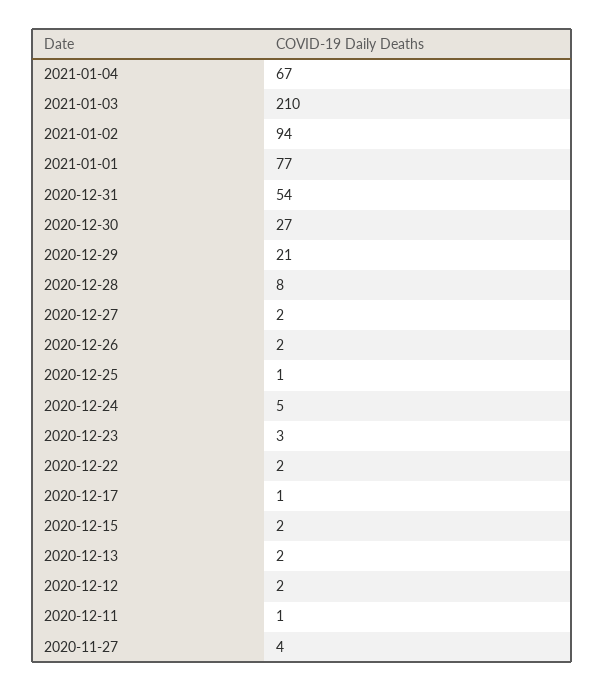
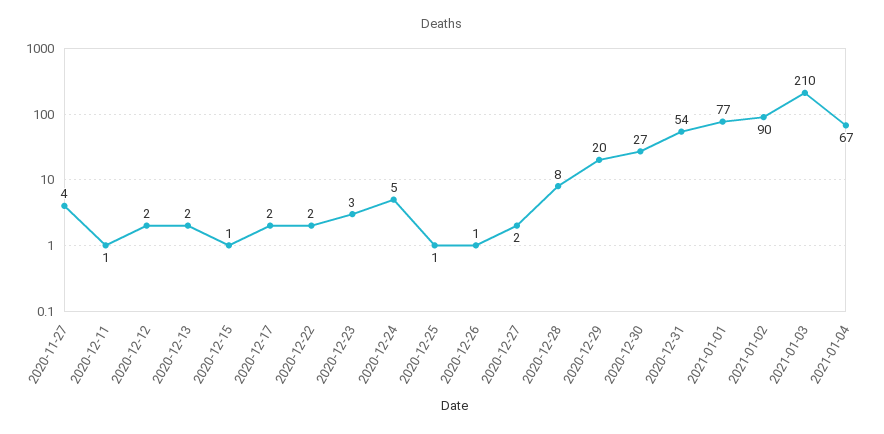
  {
    "2021-01-04": 67,
    "2021-01-03": 210,
-   "2021-01-02": 94,
+   "2021-01-02": 90,
    "2021-01-01": 77,
    "2020-12-31": 54,
    "2020-12-30": 27,
-   "2020-12-29": 21,
+   "2020-12-29": 20,
    "2020-12-28": 8,
    "2020-12-27": 2,
-   "2020-12-26": 2,
+   "2020-12-26": 1,
    "2020-12-25": 1,
    "2020-12-24": 5,
    "2020-12-23": 3,
    "2020-12-22": 2,
-   "2020-12-17": 1,
+   "2020-12-17": 2,
-   "2020-12-15": 2,
+   "2020-12-15": 1,
    "2020-12-13": 2,
    "2020-12-12": 2,
    "2020-12-11": 1,
    "2020-11-27": 4
  }

